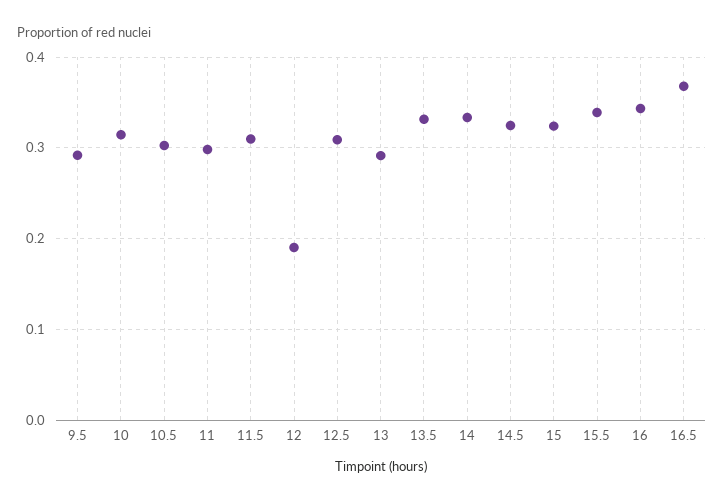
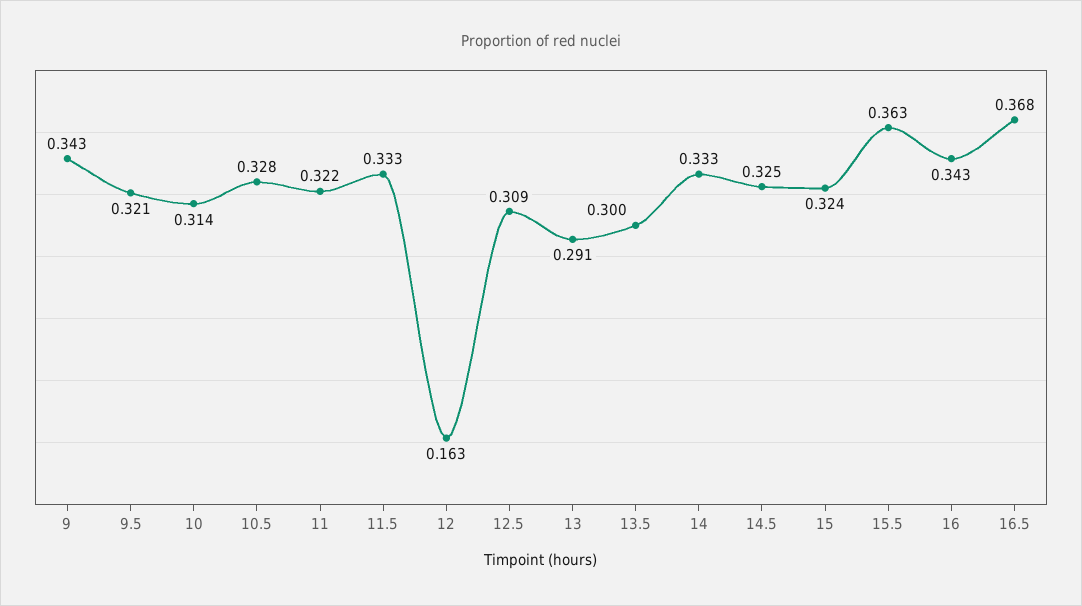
  {
-   "9.5": 0.29,
+   "9.5": 0.321,
    "10": 0.314,
-   "10.5": 0.3,
+   "10.5": 0.328,
-   "11": 0.3,
+   "11": 0.322,
-   "11.5": 0.31,
+   "11.5": 0.333,
-   "12": 0.19,
+   "12": 0.163,
    "12.5": 0.309,
    "13": 0.291,
-   "13.5": 0.33,
+   "13.5": 0.3,
    "14": 0.333,
    "14.5": 0.325,
    "15": 0.324,
-   "15.5": 0.34,
+   "15.5": 0.363,
    "16": 0.343,
-   "16.5": 0.368
+   "16.5": 0.368,
+   "9": 0.343
  }

